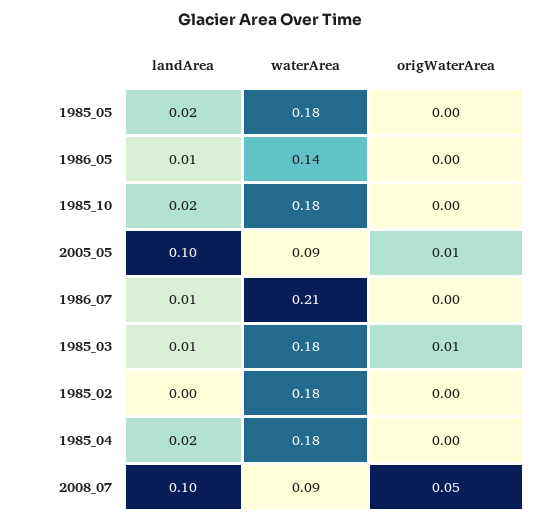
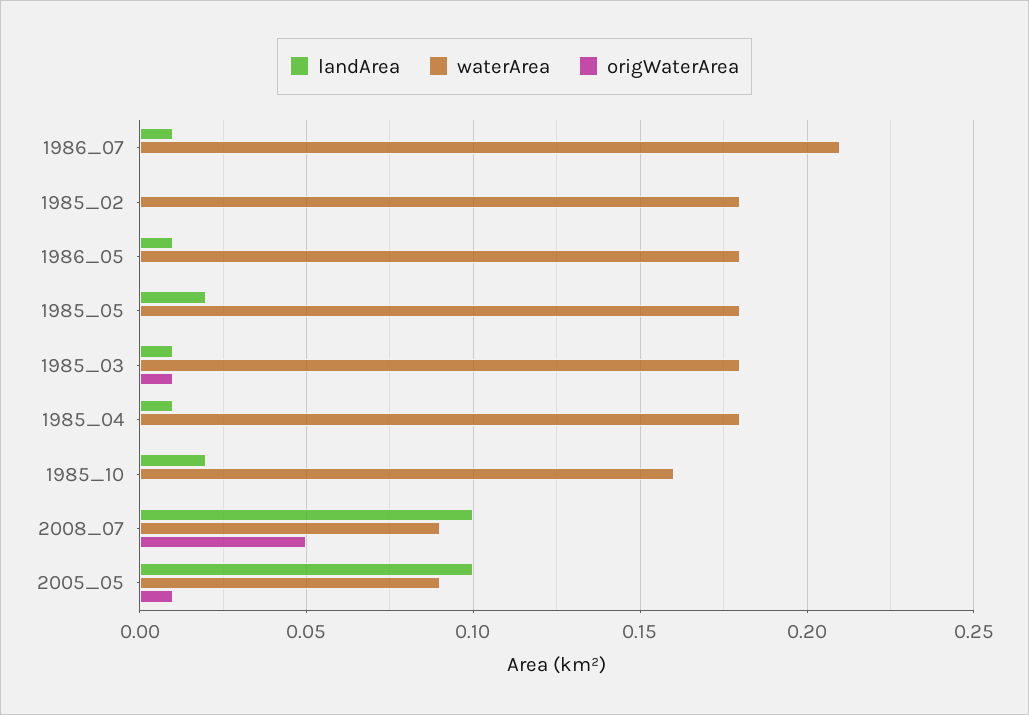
  {
    "landArea": {
      "1985_05": 0.02,
      "1986_05": 0.01,
      "1985_10": 0.02,
      "2005_05": 0.1,
      "1986_07": 0.01,
      "1985_03": 0.01,
      "1985_02": 0,
-     "1985_04": 0.02,
+     "1985_04": 0.01,
      "2008_07": 0.1
    },
    "waterArea": {
      "1985_05": 0.18,
-     "1986_05": 0.14,
+     "1986_05": 0.18,
-     "1985_10": 0.18,
+     "1985_10": 0.16,
      "2005_05": 0.09,
      "1986_07": 0.21,
      "1985_03": 0.18,
      "1985_02": 0.18,
      "1985_04": 0.18,
      "2008_07": 0.09
    },
    "origWaterArea": {
      "1985_05": 0,
      "1986_05": 0,
      "1985_10": 0,
      "2005_05": 0.01,
      "1986_07": 0,
      "1985_03": 0.01,
      "1985_02": 0,
      "1985_04": 0,
      "2008_07": 0.05
    }
  }

